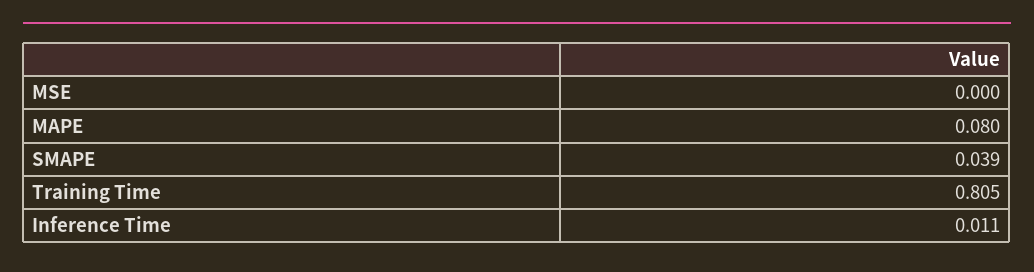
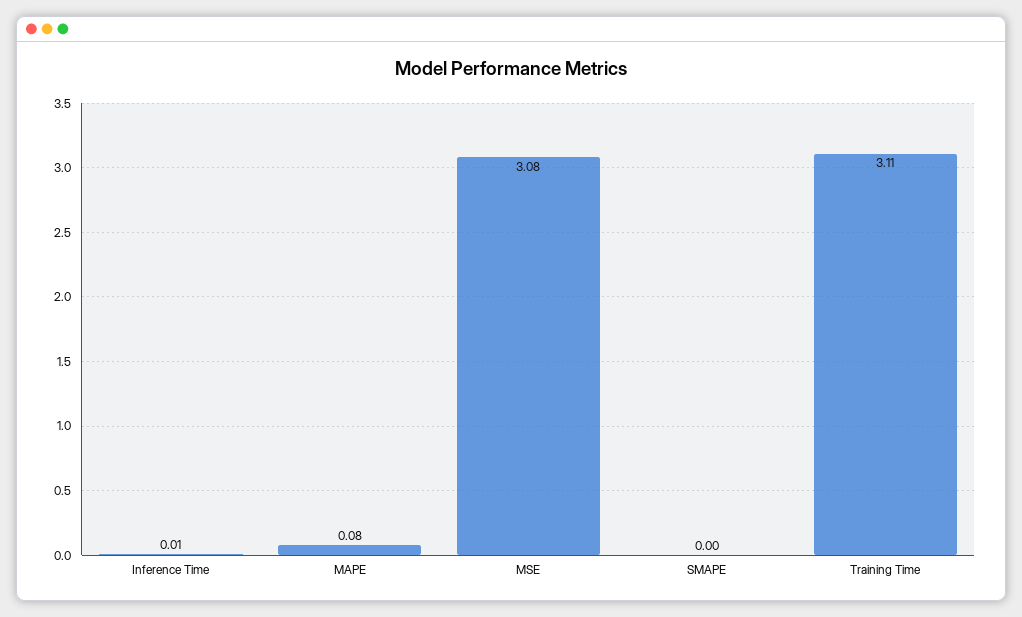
  {
-   "MSE": 0,
+   "MSE": 3.08,
    "MAPE": 0.08,
-   "SMAPE": 0.039,
+   "SMAPE": 0,
-   "Training Time": 0.805,
+   "Training Time": 3.11,
    "Inference Time": 0.011
  }

